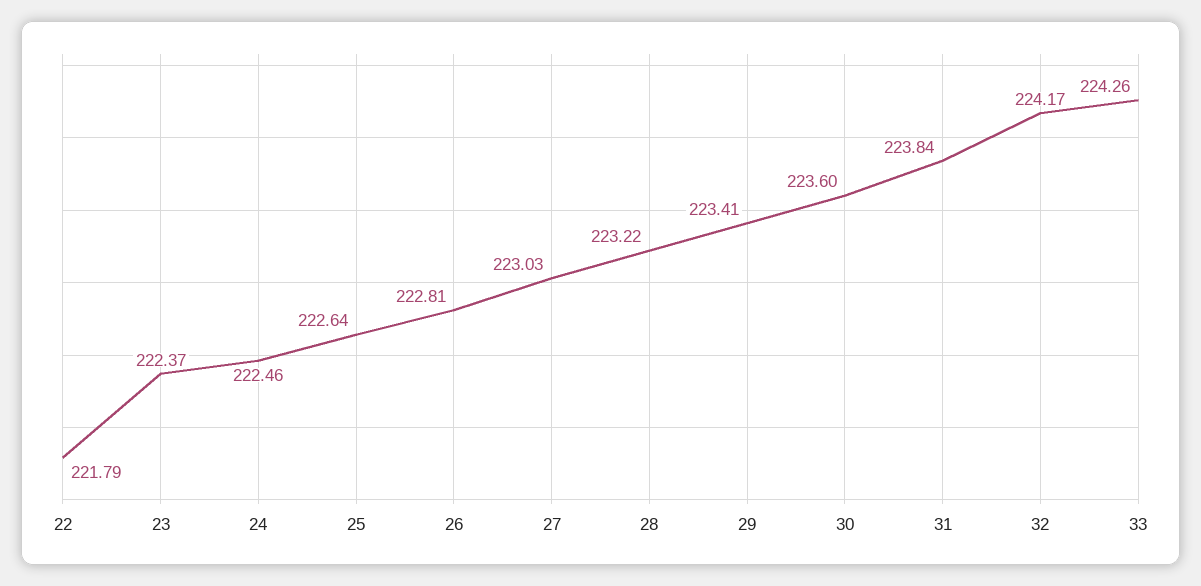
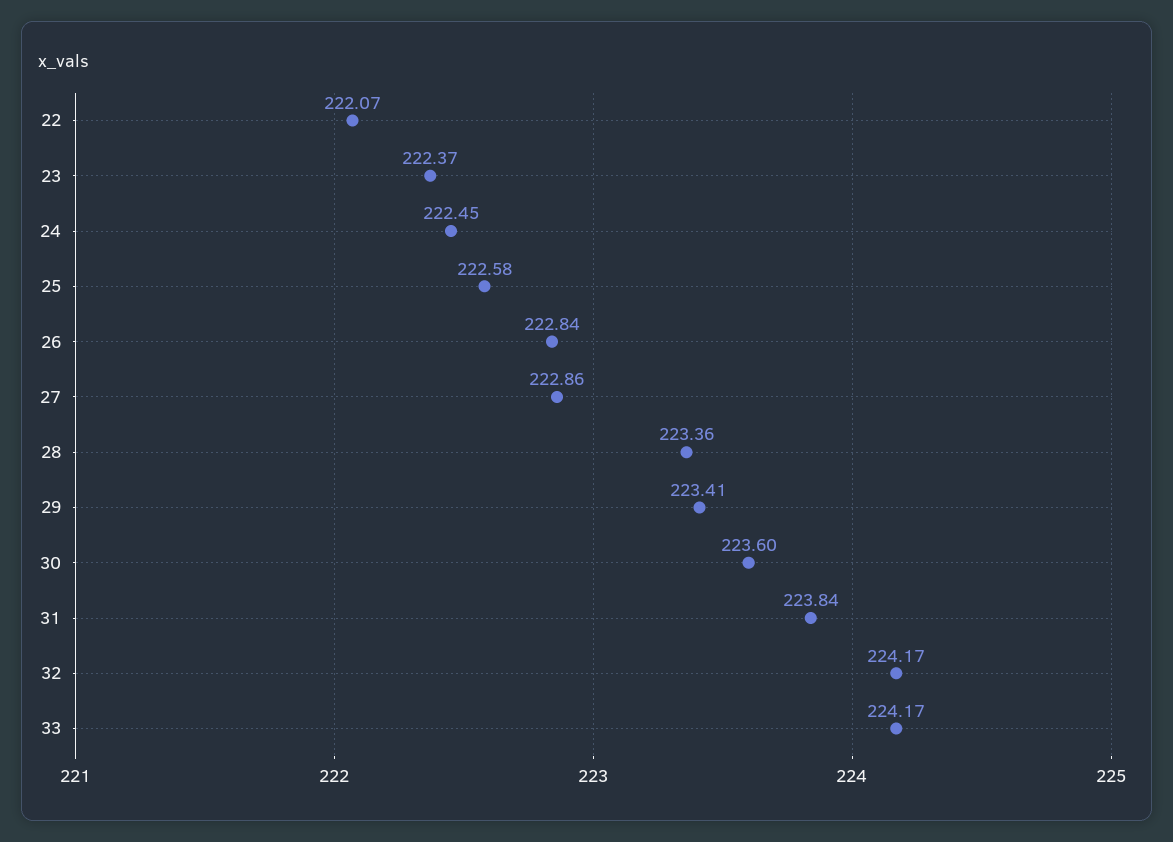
  {
-   "22": 221.79,
+   "22": 222.07,
    "23": 222.37,
-   "24": 222.46,
+   "24": 222.45,
-   "25": 222.64,
+   "25": 222.58,
-   "26": 222.81,
+   "26": 222.84,
-   "27": 223.03,
+   "27": 222.86,
-   "28": 223.22,
+   "28": 223.36,
    "29": 223.41,
    "30": 223.6,
    "31": 223.84,
    "32": 224.17,
-   "33": 224.26
+   "33": 224.17
  }

